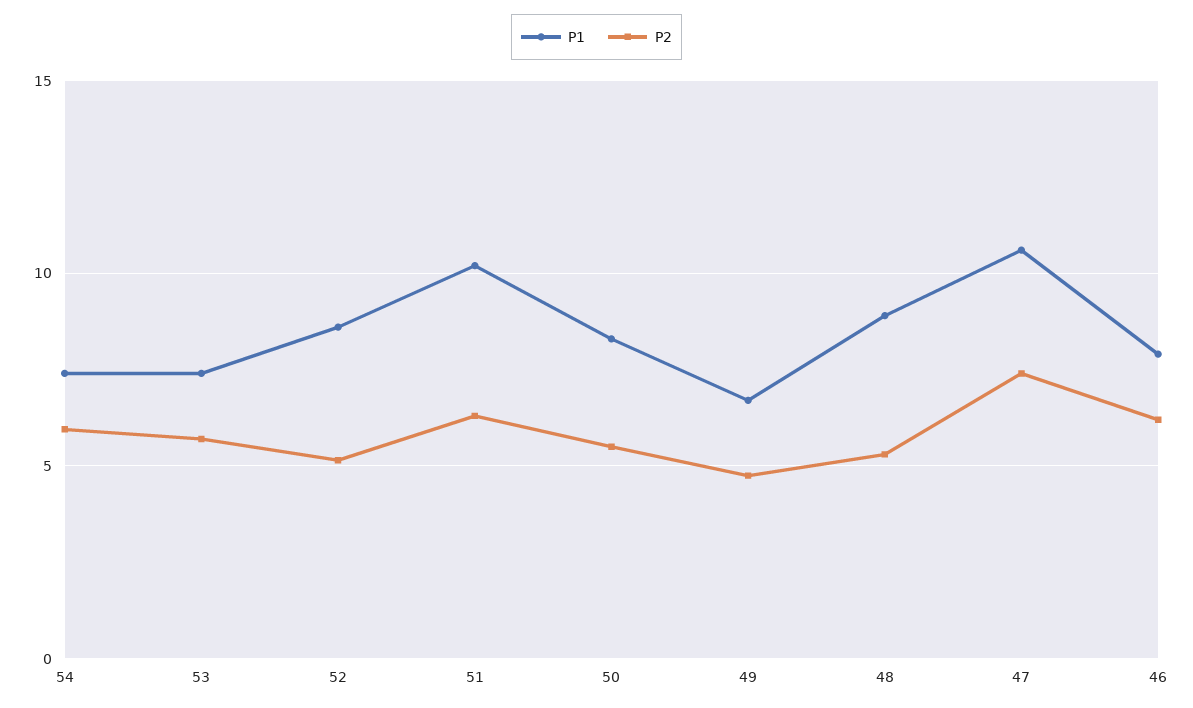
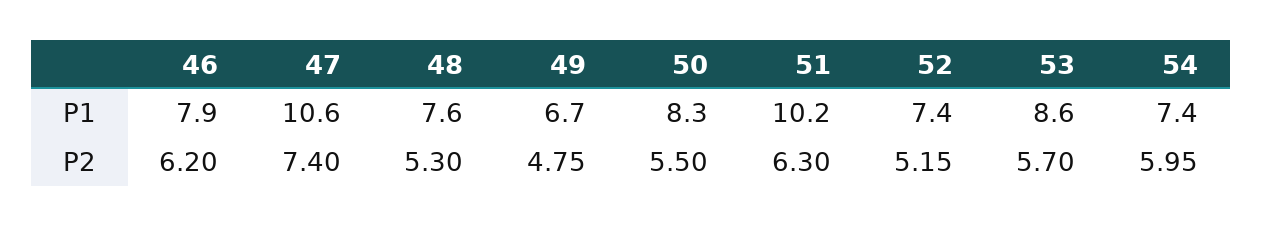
  {
    "P1": {
      "54": 7.4,
-     "53": 7.5,
+     "53": 8.6,
-     "52": 8.5,
+     "52": 7.4,
      "51": 10.2,
      "50": 8.3,
      "49": 6.7,
-     "48": 9,
+     "48": 7.6,
      "47": 10.6,
      "46": 7.9
    },
    "P2": {
      "54": 5.95,
      "53": 5.7,
      "52": 5.15,
      "51": 6.3,
      "50": 5.5,
      "49": 4.75,
      "48": 5.3,
      "47": 7.4,
      "46": 6.2
    }
  }

